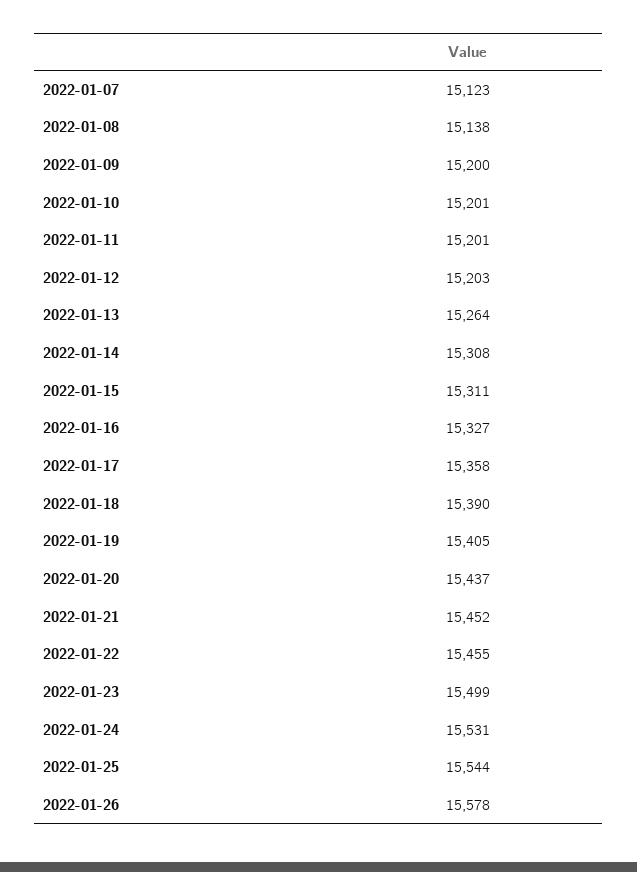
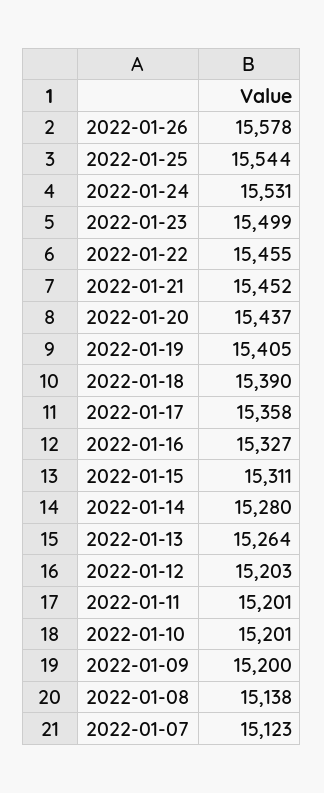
  {
    "2022-01-07": 15123,
    "2022-01-08": 15138,
    "2022-01-09": 15200,
    "2022-01-10": 15201,
    "2022-01-11": 15201,
    "2022-01-12": 15203,
    "2022-01-13": 15264,
-   "2022-01-14": 15308,
+   "2022-01-14": 15280,
    "2022-01-15": 15311,
    "2022-01-16": 15327,
    "2022-01-17": 15358,
    "2022-01-18": 15390,
    "2022-01-19": 15405,
    "2022-01-20": 15437,
    "2022-01-21": 15452,
    "2022-01-22": 15455,
    "2022-01-23": 15499,
    "2022-01-24": 15531,
    "2022-01-25": 15544,
    "2022-01-26": 15578
  }

